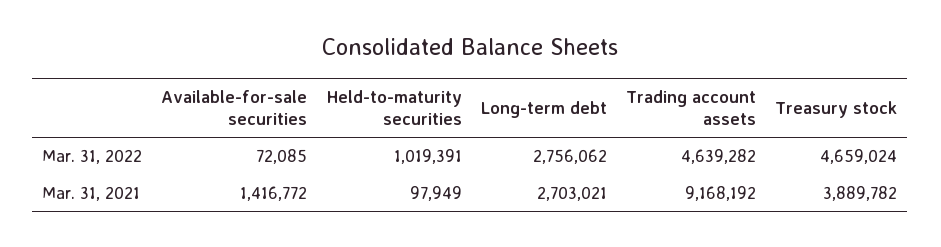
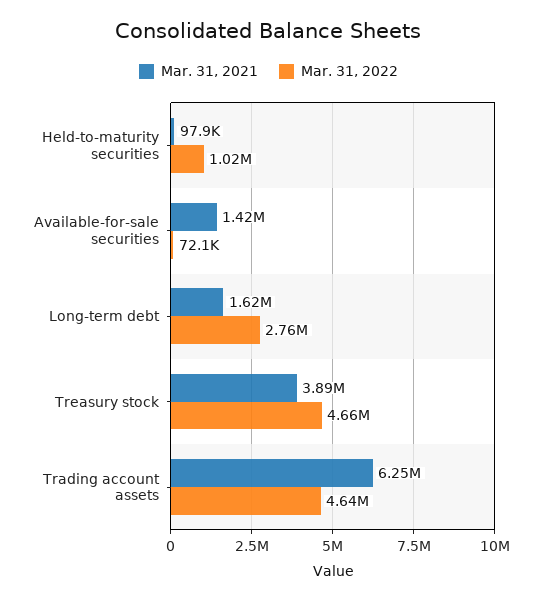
  {
    "Mar. 31, 2022": {
      "Available-for-sale securities": 72085,
      "Held-to-maturity securities": 1019391,
      "Long-term debt": 2756062,
      "Trading account assets": 4639282,
      "Treasury stock": 4659024
    },
    "Mar. 31, 2021": {
      "Available-for-sale securities": 1416772,
      "Held-to-maturity securities": 97949,
-     "Long-term debt": 2703021,
+     "Long-term debt": 1620000,
-     "Trading account assets": 9168192,
+     "Trading account assets": 6250000,
      "Treasury stock": 3889782
    }
  }

